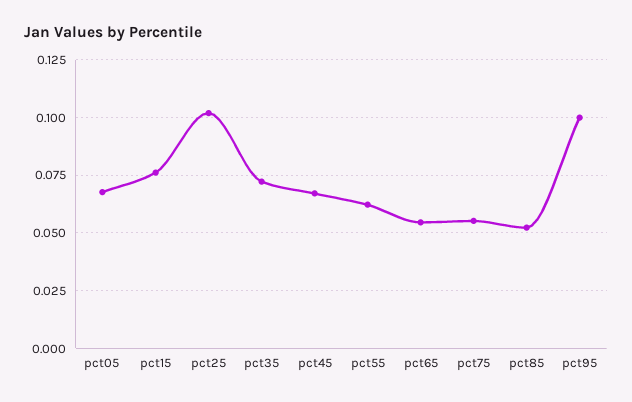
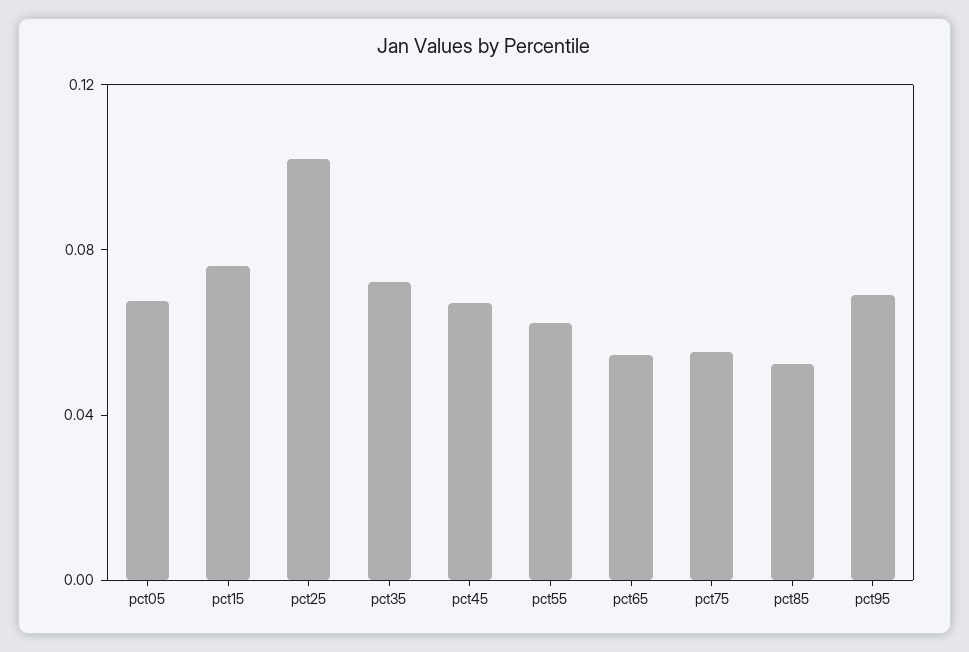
  {
    "pct05": 0.07,
    "pct15": 0.075,
    "pct25": 0.1,
    "pct35": 0.07,
    "pct45": 0.065,
    "pct55": 0.06,
    "pct65": 0.055,
    "pct75": 0.055,
    "pct85": 0.05,
-   "pct95": 0.1
+   "pct95": 0.07
  }

